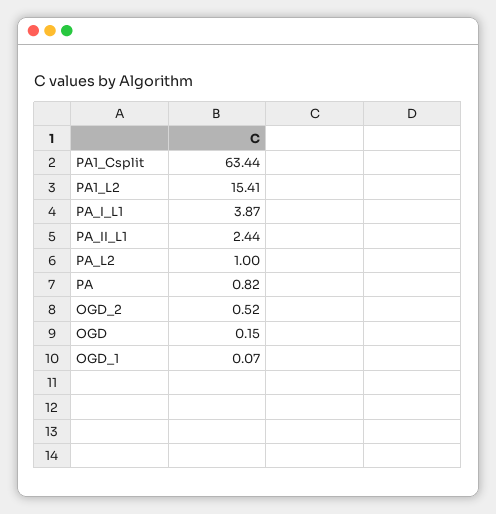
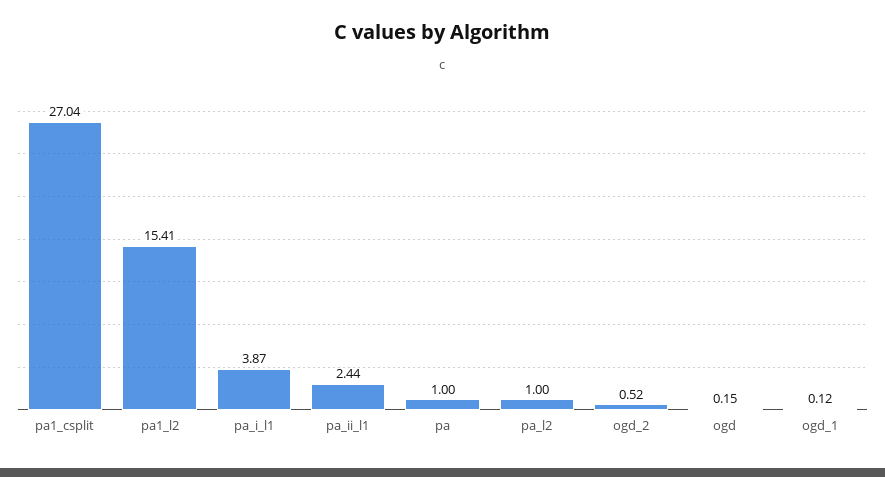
  {
-   "PA1_Csplit": 63.44,
+   "PA1_Csplit": 27.04,
    "PA1_L2": 15.41,
    "PA_I_L1": 3.87,
    "PA_II_L1": 2.44,
    "PA_L2": 1,
-   "PA": 0.82,
+   "PA": 1,
    "OGD_2": 0.52,
    "OGD": 0.15,
-   "OGD_1": 0.07
+   "OGD_1": 0.12
  }

